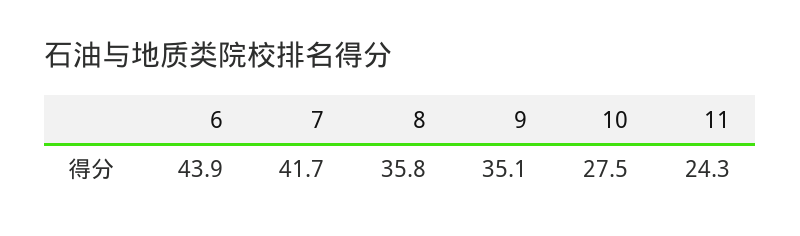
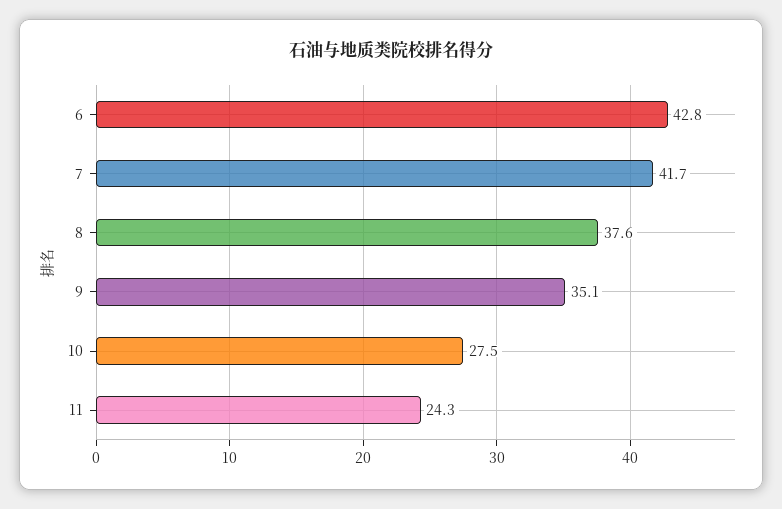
  {
-   "6": 43.9,
+   "6": 42.8,
    "7": 41.7,
-   "8": 35.8,
+   "8": 37.6,
    "9": 35.1,
    "10": 27.5,
    "11": 24.3
  }

